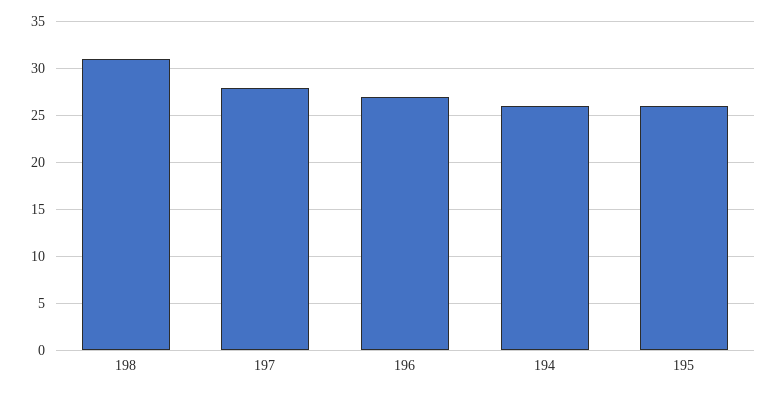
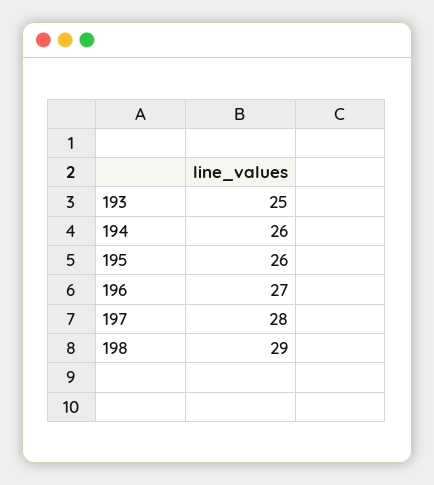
  {
-   "198": 31,
+   "198": 29,
    "197": 28,
    "196": 27,
    "194": 26,
-   "195": 26
+   "195": 26,
+   "193": 25
  }

